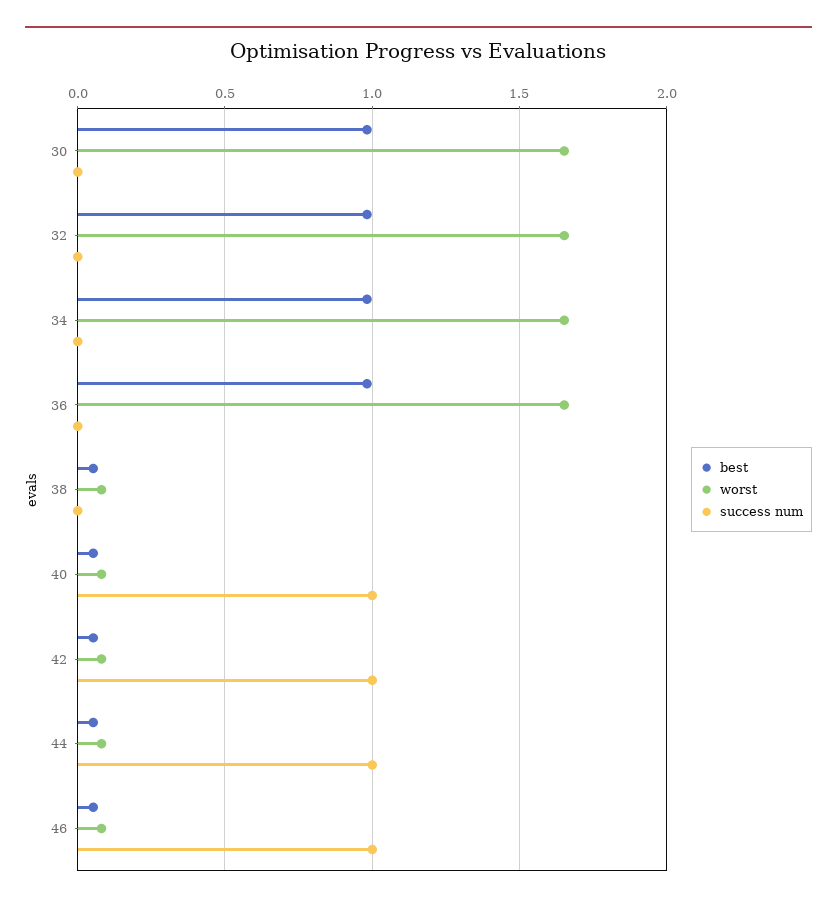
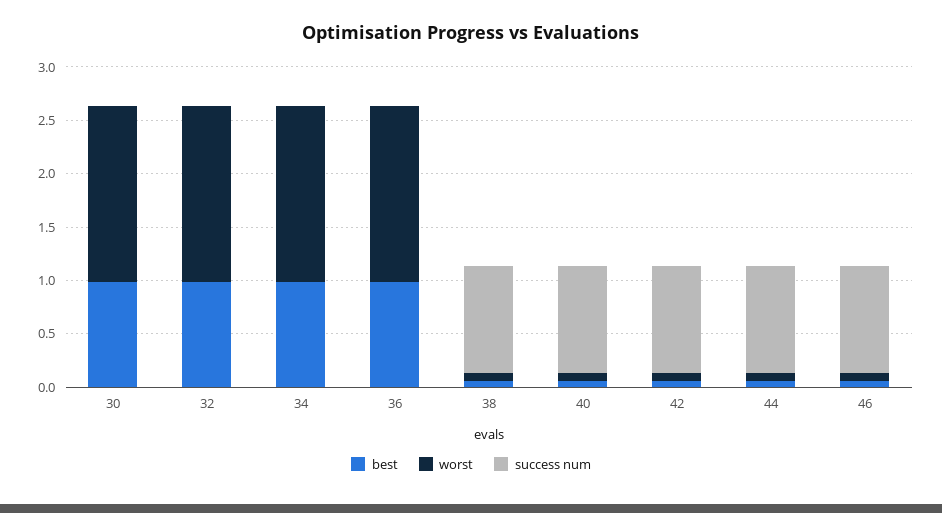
  {
    "best": {
      "30": 1,
      "32": 1,
      "34": 1,
      "36": 1,
      "38": 0.05,
      "40": 0.05,
      "42": 0.05,
      "44": 0.05,
      "46": 0.05
    },
    "worst": {
      "30": 1.65,
      "32": 1.65,
      "34": 1.65,
      "36": 1.65,
      "38": 0.1,
      "40": 0.1,
      "42": 0.1,
      "44": 0.1,
      "46": 0.1
    },
    "success num": {
      "30": 0,
      "32": 0,
      "34": 0,
      "36": 0,
-     "38": 0,
+     "38": 1,
      "40": 1,
      "42": 1,
      "44": 1,
      "46": 1
    }
  }

